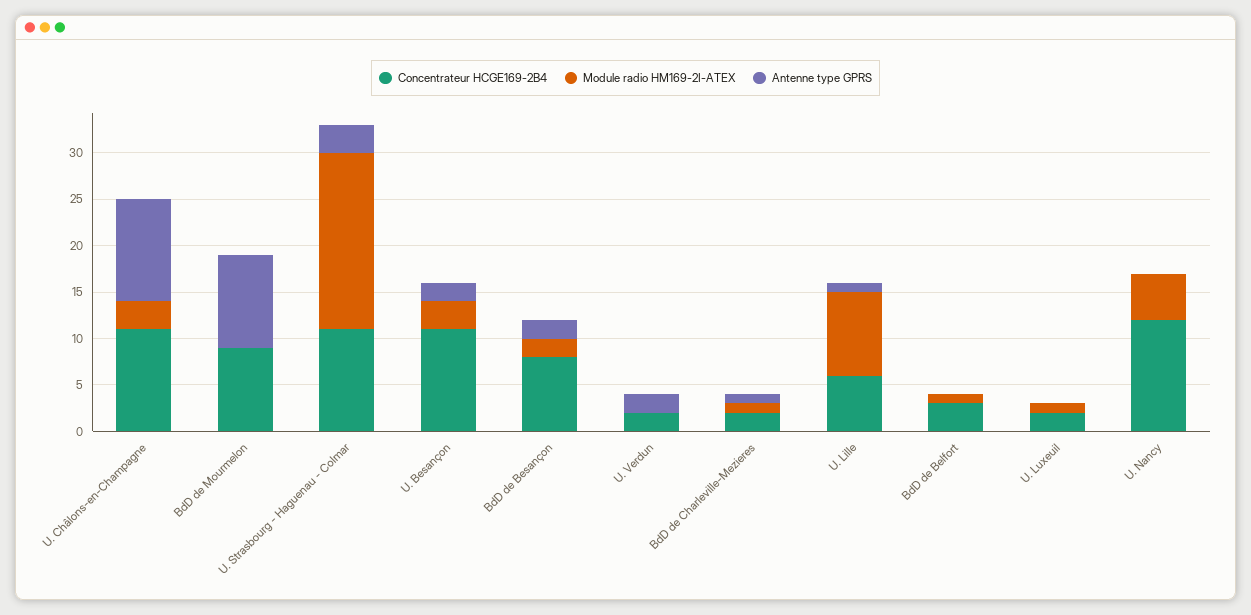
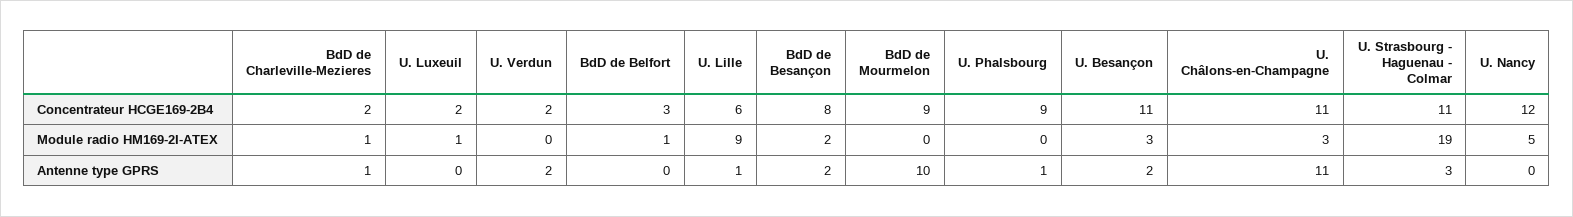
  {
    "Concentrateur HCGE169-2B4": {
      "U. Châlons-en-Champagne": 11,
      "BdD de Mourmelon": 9,
      "U. Strasbourg - Haguenau - Colmar": 11,
      "U. Besançon": 11,
      "BdD de Besançon": 8,
      "U. Verdun": 2,
      "BdD de Charleville-Mezieres": 2,
      "U. Lille": 6,
      "BdD de Belfort": 3,
      "U. Luxeuil": 2,
-     "U. Nancy": 12
+     "U. Nancy": 12,
+     "U. Phalsbourg": 9
    },
    "Module radio HM169-2I-ATEX": {
      "U. Châlons-en-Champagne": 3,
      "BdD de Mourmelon": 0,
      "U. Strasbourg - Haguenau - Colmar": 19,
      "U. Besançon": 3,
      "BdD de Besançon": 2,
      "U. Verdun": 0,
      "BdD de Charleville-Mezieres": 1,
      "U. Lille": 9,
      "BdD de Belfort": 1,
      "U. Luxeuil": 1,
-     "U. Nancy": 5
+     "U. Nancy": 5,
+     "U. Phalsbourg": 0
    },
    "Antenne type GPRS": {
      "U. Châlons-en-Champagne": 11,
      "BdD de Mourmelon": 10,
      "U. Strasbourg - Haguenau - Colmar": 3,
      "U. Besançon": 2,
      "BdD de Besançon": 2,
      "U. Verdun": 2,
      "BdD de Charleville-Mezieres": 1,
      "U. Lille": 1,
      "BdD de Belfort": 0,
      "U. Luxeuil": 0,
-     "U. Nancy": 0
+     "U. Nancy": 0,
+     "U. Phalsbourg": 1
    }
  }

